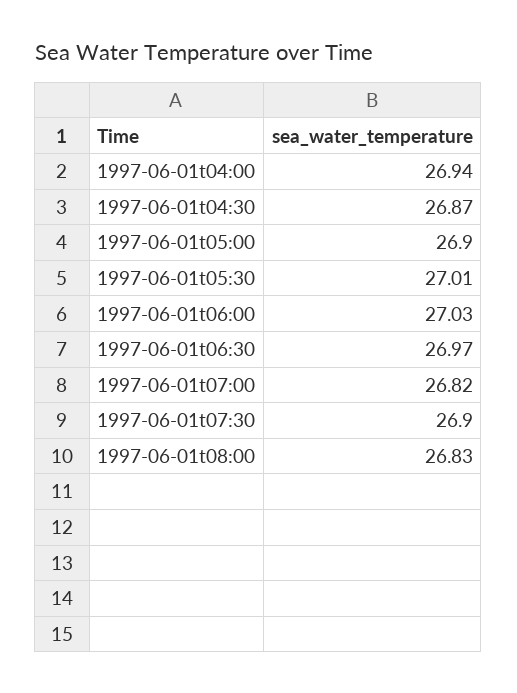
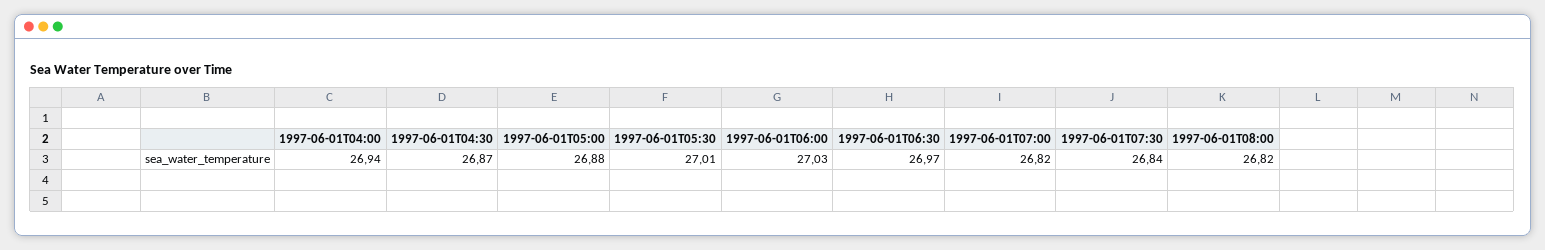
  {
    "1997-06-01t04:00": 26.94,
    "1997-06-01t04:30": 26.87,
-   "1997-06-01t05:00": 26.9,
+   "1997-06-01t05:00": 26.88,
    "1997-06-01t05:30": 27.01,
    "1997-06-01t06:00": 27.03,
    "1997-06-01t06:30": 26.97,
    "1997-06-01t07:00": 26.82,
-   "1997-06-01t07:30": 26.9,
+   "1997-06-01t07:30": 26.84,
-   "1997-06-01t08:00": 26.83
+   "1997-06-01t08:00": 26.82
  }

